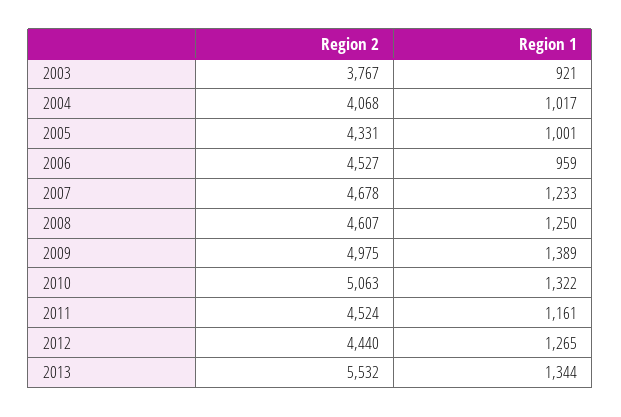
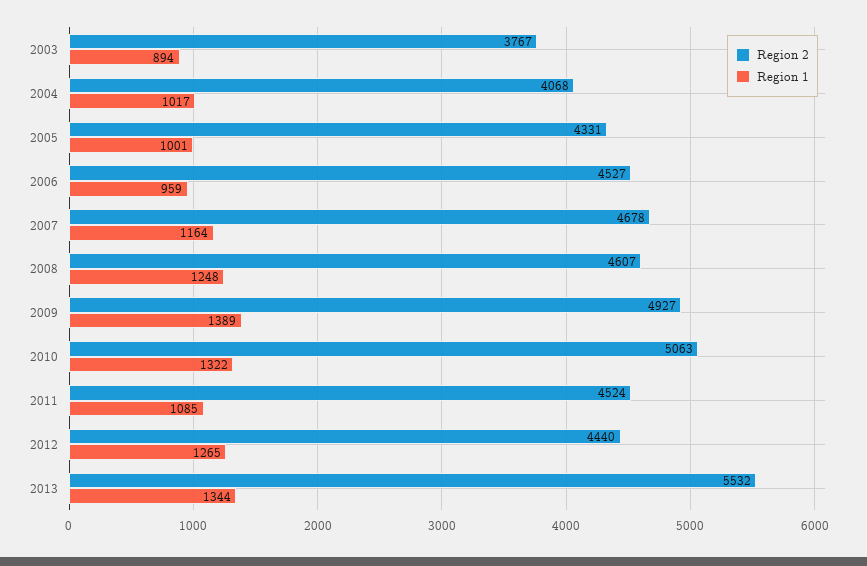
  {
    "Region 2": {
      "2003": 3767,
      "2004": 4068,
      "2005": 4331,
      "2006": 4527,
      "2007": 4678,
      "2008": 4607,
-     "2009": 4975,
+     "2009": 4927,
      "2010": 5063,
      "2011": 4524,
      "2012": 4440,
      "2013": 5532
    },
    "Region 1": {
-     "2003": 921,
+     "2003": 894,
      "2004": 1017,
      "2005": 1001,
      "2006": 959,
-     "2007": 1233,
+     "2007": 1164,
-     "2008": 1250,
+     "2008": 1248,
      "2009": 1389,
      "2010": 1322,
-     "2011": 1161,
+     "2011": 1085,
      "2012": 1265,
      "2013": 1344
    }
  }

